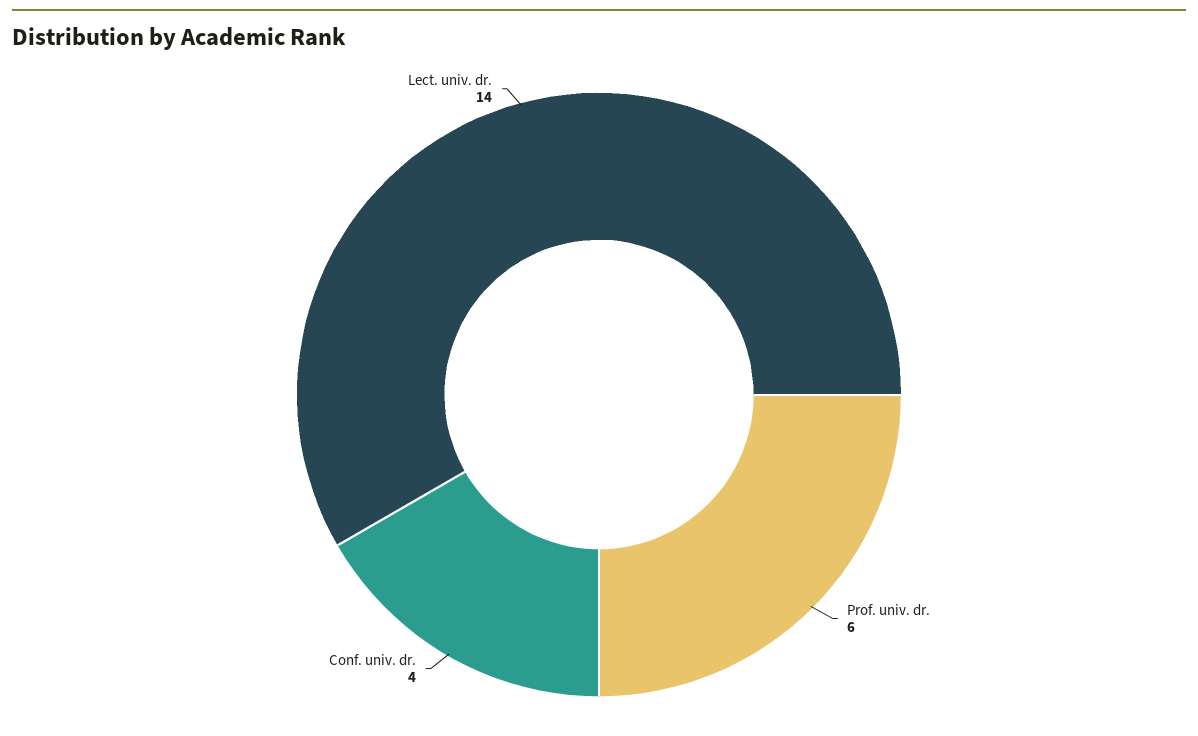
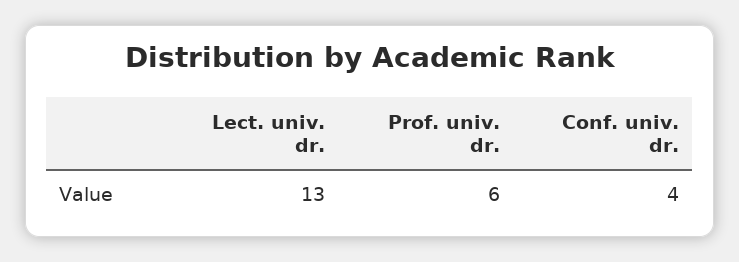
  {
    "Prof. univ. dr.": 6,
    "Conf. univ. dr.": 4,
-   "Lect. univ. dr.": 14
+   "Lect. univ. dr.": 13
  }

